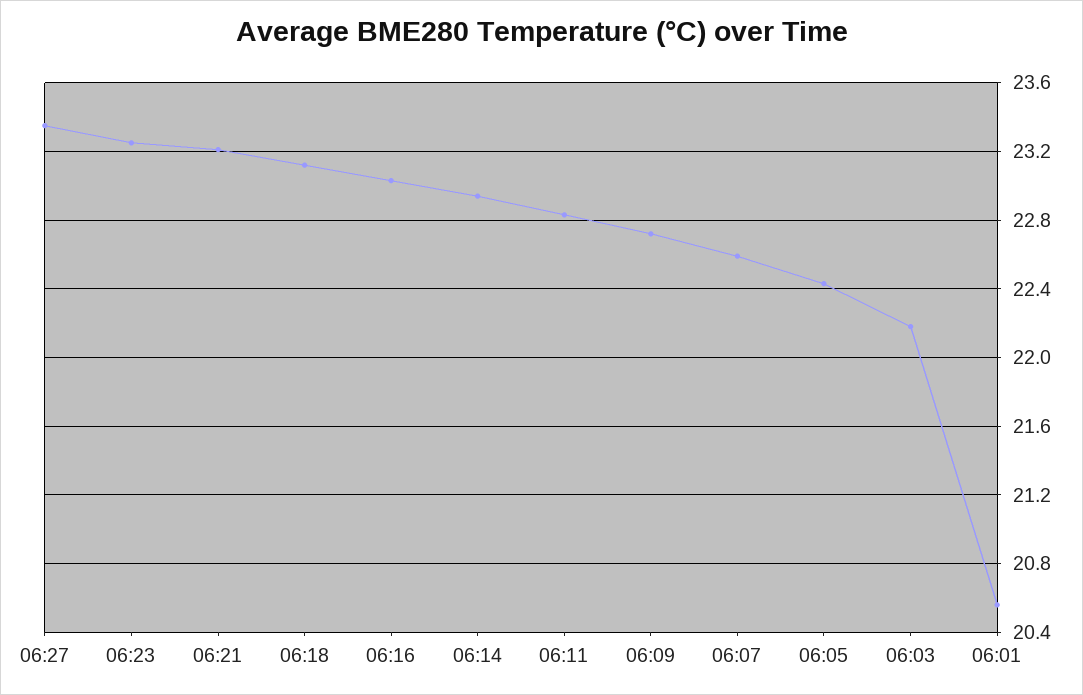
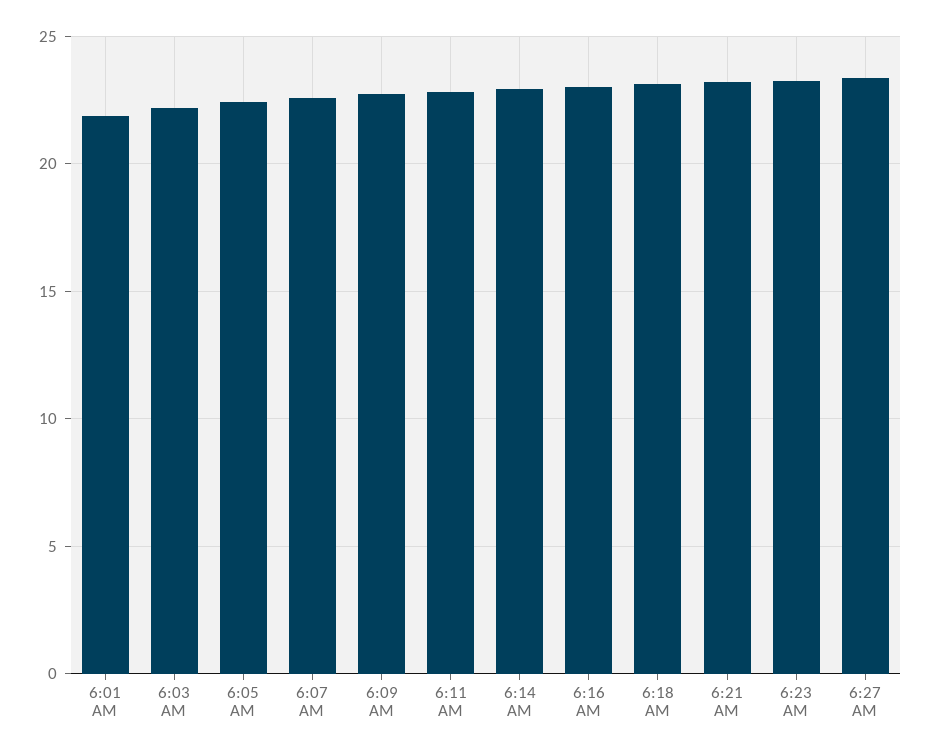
  {
    "06:27": 23.35,
    "06:23": 23.25,
    "06:21": 23.2,
    "06:18": 23.1,
    "06:16": 23.05,
    "06:14": 22.95,
    "06:11": 22.85,
    "06:09": 22.7,
    "06:07": 22.6,
    "06:05": 22.45,
    "06:03": 22.2,
-   "06:01": 20.55
+   "06:01": 22
  }

